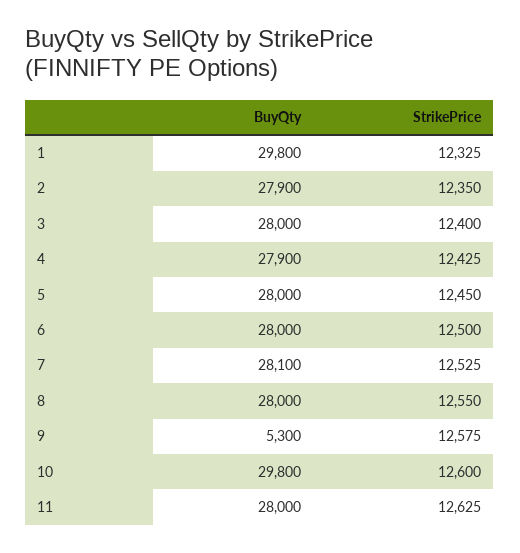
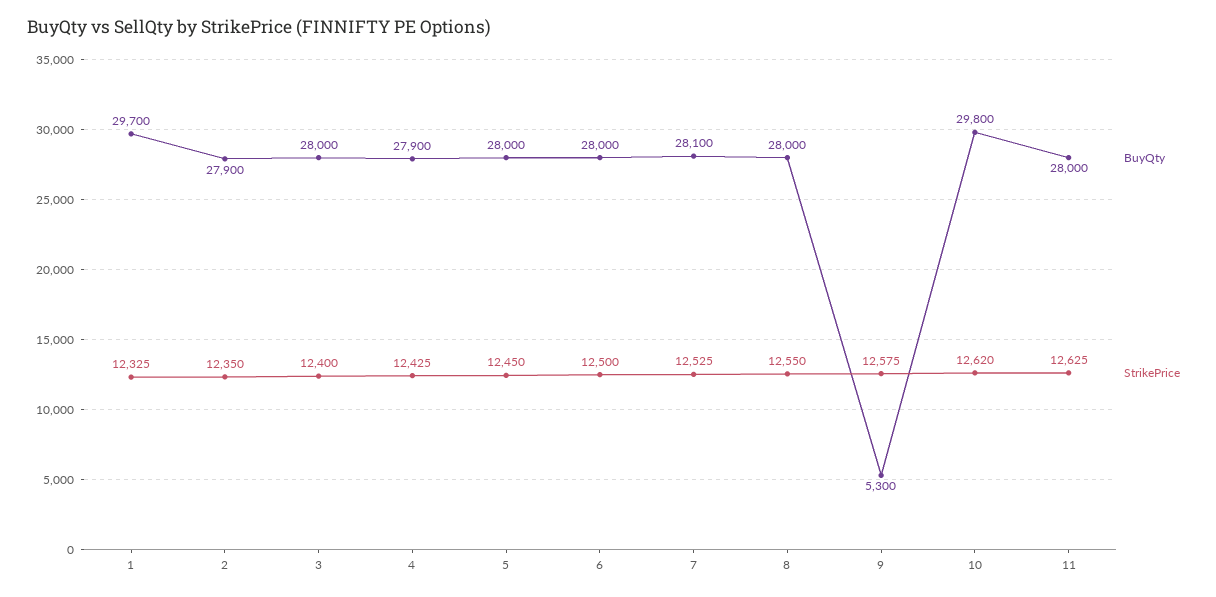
  {
    "BuyQty": {
-     "1": 29800,
+     "1": 29700,
      "2": 27900,
      "3": 28000,
      "4": 27900,
      "5": 28000,
      "6": 28000,
      "7": 28100,
      "8": 28000,
      "9": 5300,
      "10": 29800,
      "11": 28000
    },
    "StrikePrice": {
      "1": 12325,
      "2": 12350,
      "3": 12400,
      "4": 12425,
      "5": 12450,
      "6": 12500,
      "7": 12525,
      "8": 12550,
      "9": 12575,
-     "10": 12600,
+     "10": 12620,
      "11": 12625
    }
  }

